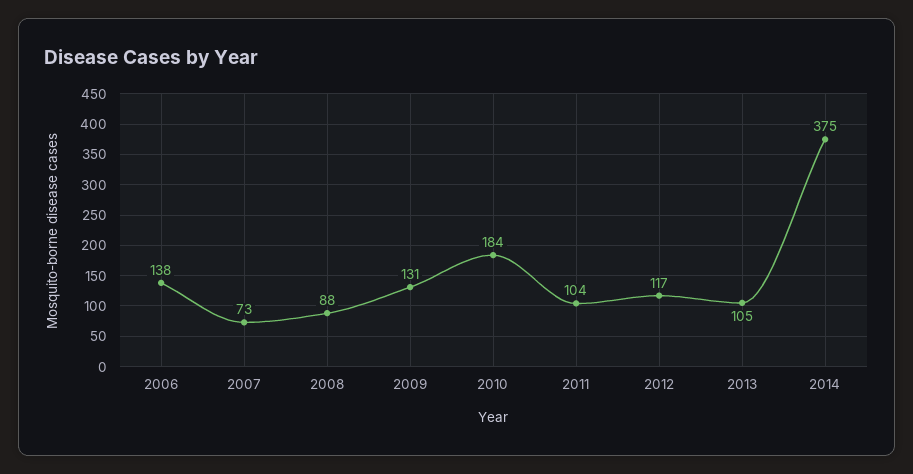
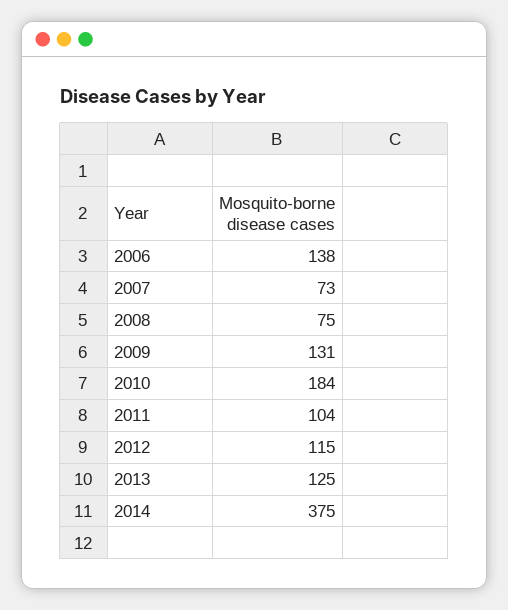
  {
    "2006": 138,
    "2007": 73,
-   "2008": 88,
+   "2008": 75,
    "2009": 131,
    "2010": 184,
    "2011": 104,
-   "2012": 117,
+   "2012": 115,
-   "2013": 105,
+   "2013": 125,
    "2014": 375
  }

